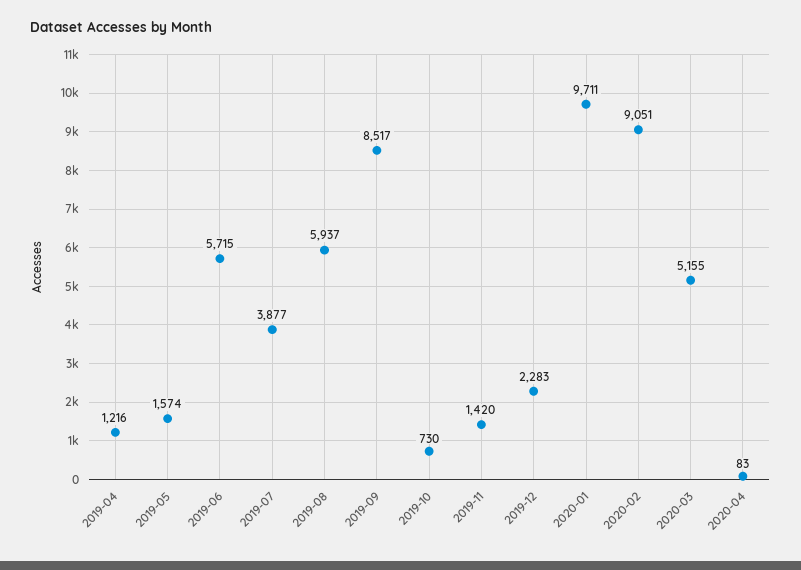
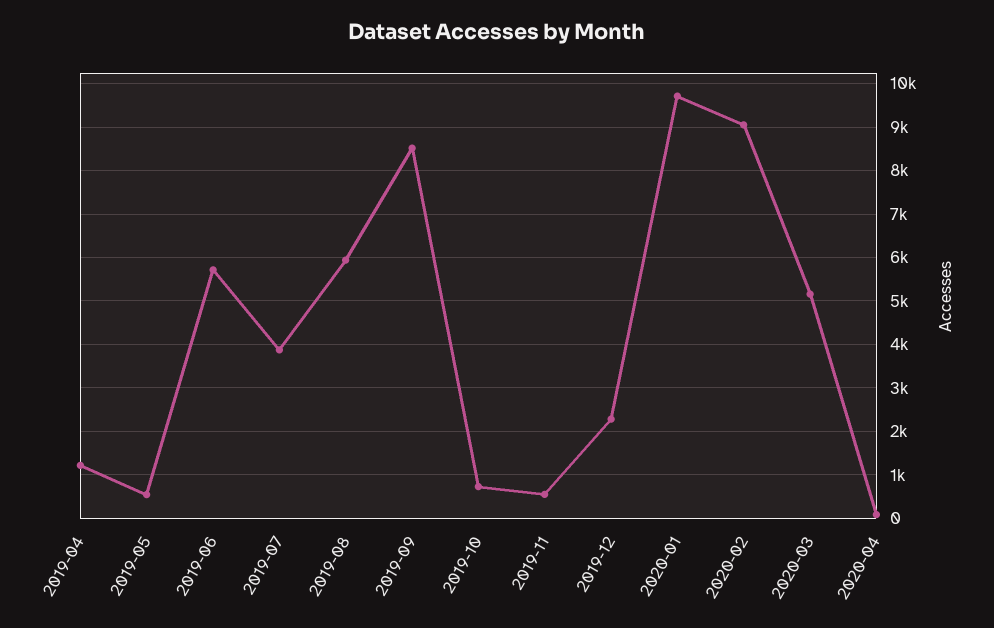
  {
    "2019-04": 1216,
-   "2019-05": 1574,
+   "2019-05": 600,
    "2019-06": 5715,
    "2019-07": 3877,
    "2019-08": 5937,
    "2019-09": 8517,
    "2019-10": 730,
-   "2019-11": 1420,
+   "2019-11": 600,
    "2019-12": 2283,
    "2020-01": 9711,
    "2020-02": 9051,
    "2020-03": 5155,
    "2020-04": 83
  }

